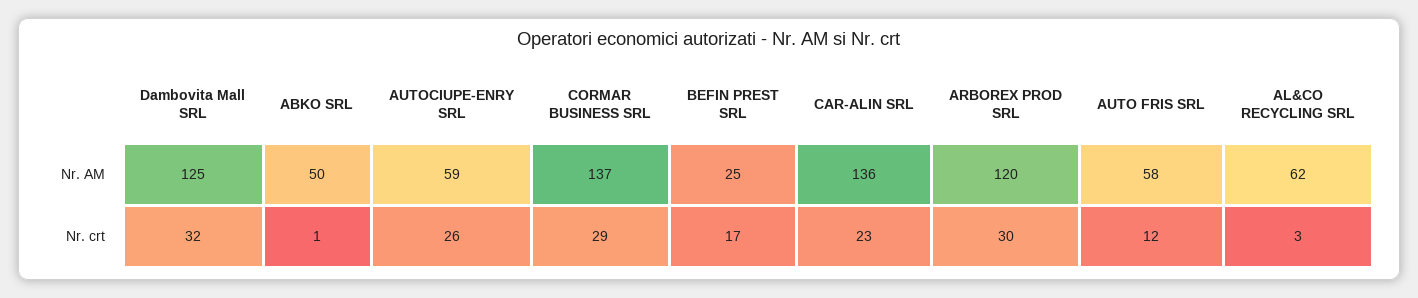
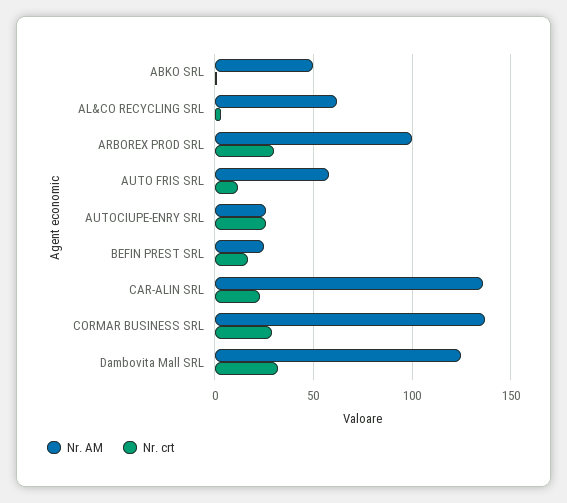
  {
    "Nr. AM": {
      "Dambovita Mall SRL": 125,
      "ABKO SRL": 50,
-     "AUTOCIUPE-ENRY SRL": 59,
+     "AUTOCIUPE-ENRY SRL": 25,
      "CORMAR BUSINESS SRL": 137,
      "BEFIN PREST SRL": 25,
      "CAR-ALIN SRL": 136,
-     "ARBOREX PROD SRL": 120,
+     "ARBOREX PROD SRL": 100,
      "AUTO FRIS SRL": 58,
      "AL&CO RECYCLING SRL": 62
    },
    "Nr. crt": {
      "Dambovita Mall SRL": 32,
      "ABKO SRL": 1,
      "AUTOCIUPE-ENRY SRL": 26,
      "CORMAR BUSINESS SRL": 29,
      "BEFIN PREST SRL": 17,
      "CAR-ALIN SRL": 23,
      "ARBOREX PROD SRL": 30,
      "AUTO FRIS SRL": 12,
      "AL&CO RECYCLING SRL": 3
    }
  }

